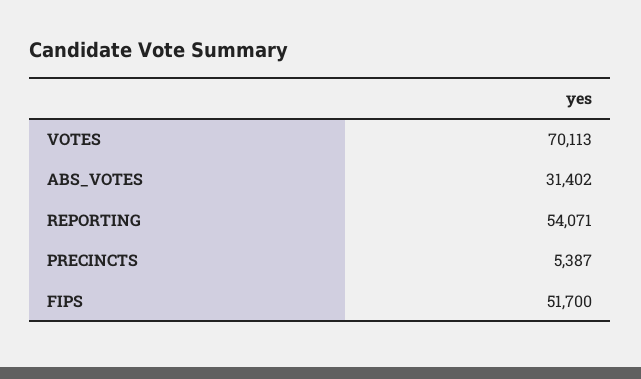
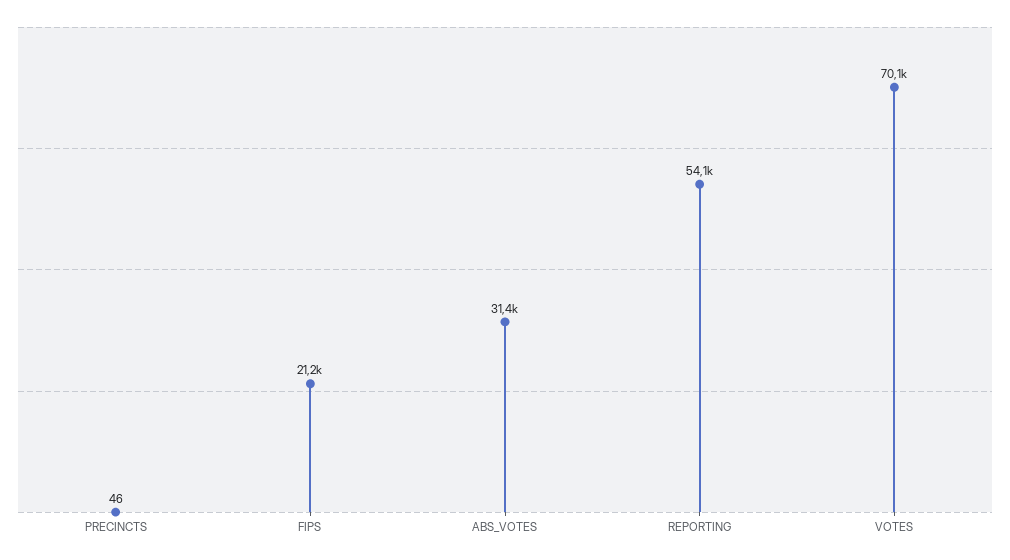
  {
    "VOTES": 70113,
    "ABS_VOTES": 31402,
    "REPORTING": 54071,
-   "PRECINCTS": 5387,
+   "PRECINCTS": 46,
-   "FIPS": 51700
+   "FIPS": 21200
  }

